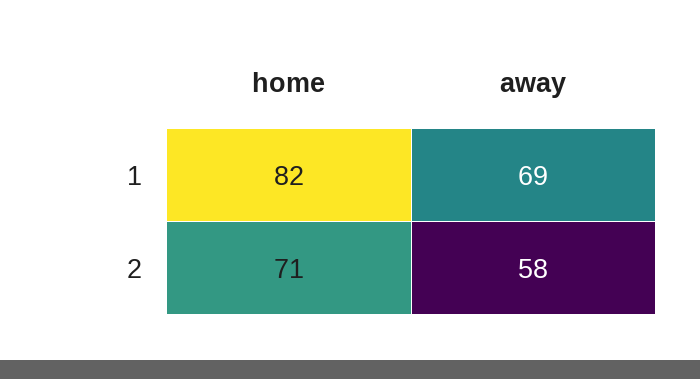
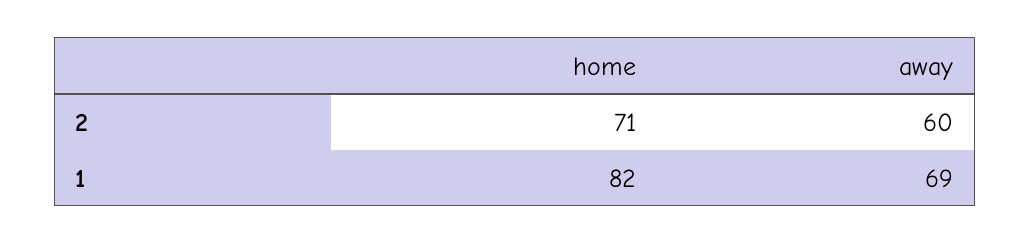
  {
    "home": {
      "1": 82,
      "2": 71
    },
    "away": {
      "1": 69,
-     "2": 58
+     "2": 60
    }
  }

